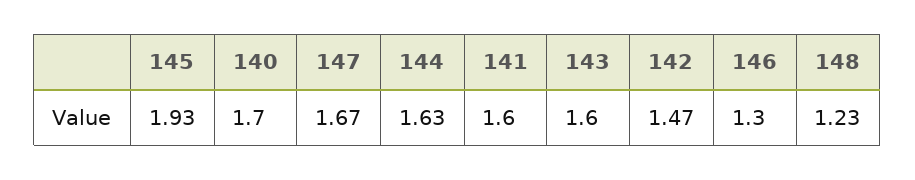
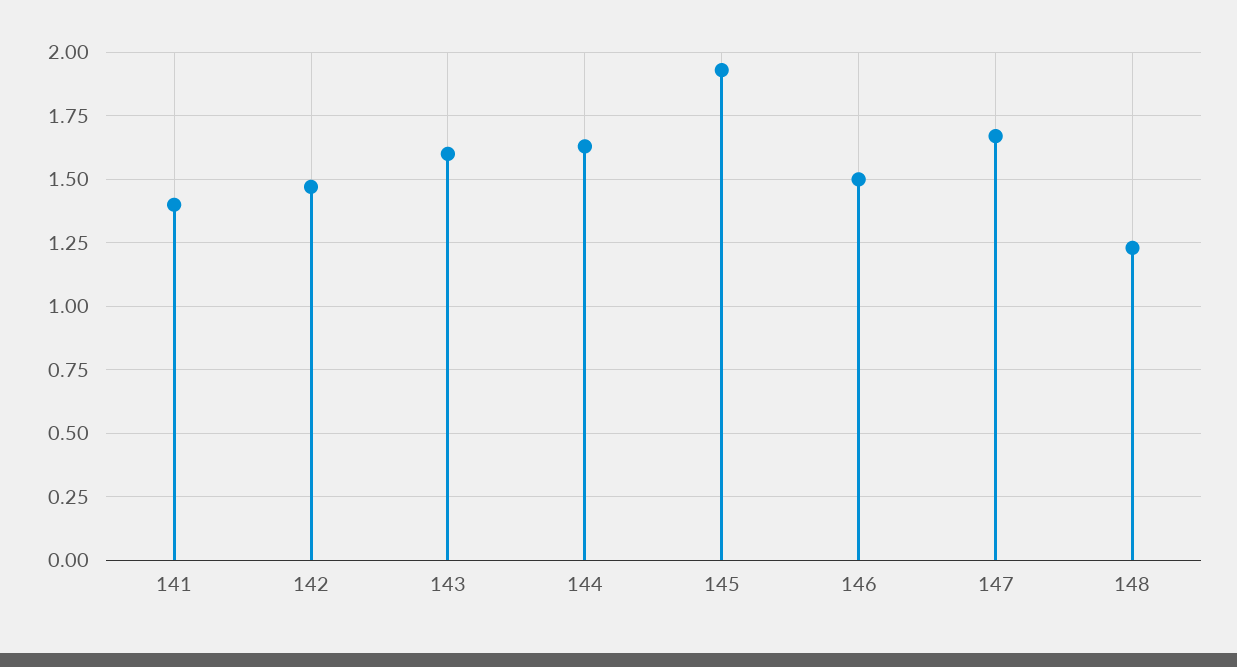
  {
    "145": 1.93,
-   "140": 1.7,
    "147": 1.67,
    "144": 1.63,
-   "141": 1.6,
+   "141": 1.4,
    "143": 1.6,
    "142": 1.47,
-   "146": 1.3,
+   "146": 1.5,
    "148": 1.23
  }

